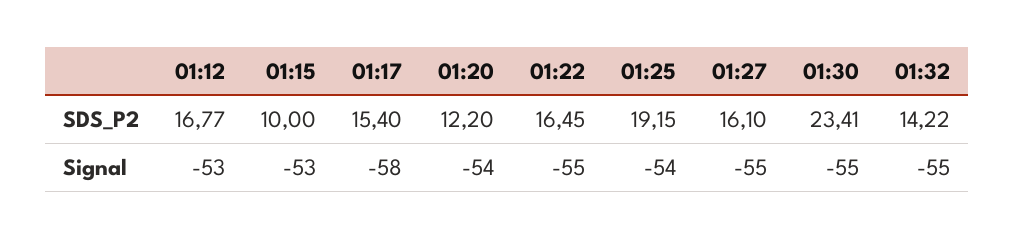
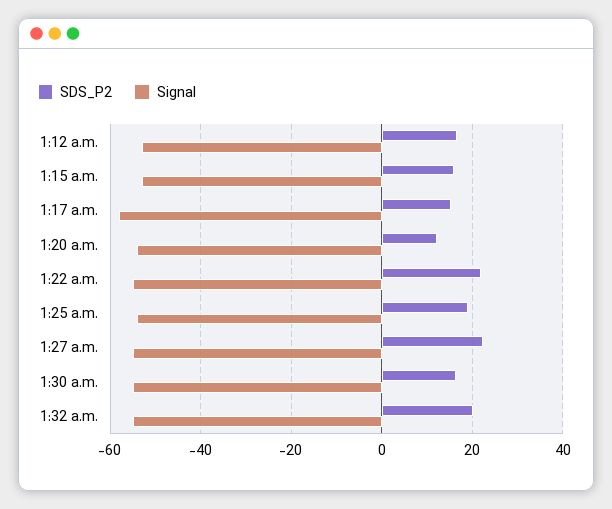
  {
    "SDS_P2": {
      "01:12": 16.77,
-     "01:15": 10,
+     "01:15": 16,
      "01:17": 15.4,
      "01:20": 12.2,
-     "01:22": 16.45,
+     "01:22": 22,
      "01:25": 19.15,
-     "01:27": 16.1,
+     "01:27": 22,
-     "01:30": 23.41,
+     "01:30": 16,
-     "01:32": 14.22
+     "01:32": 20
    },
    "Signal": {
      "01:12": -53,
      "01:15": -53,
      "01:17": -58,
      "01:20": -54,
      "01:22": -55,
      "01:25": -54,
      "01:27": -55,
      "01:30": -55,
      "01:32": -55
    }
  }

